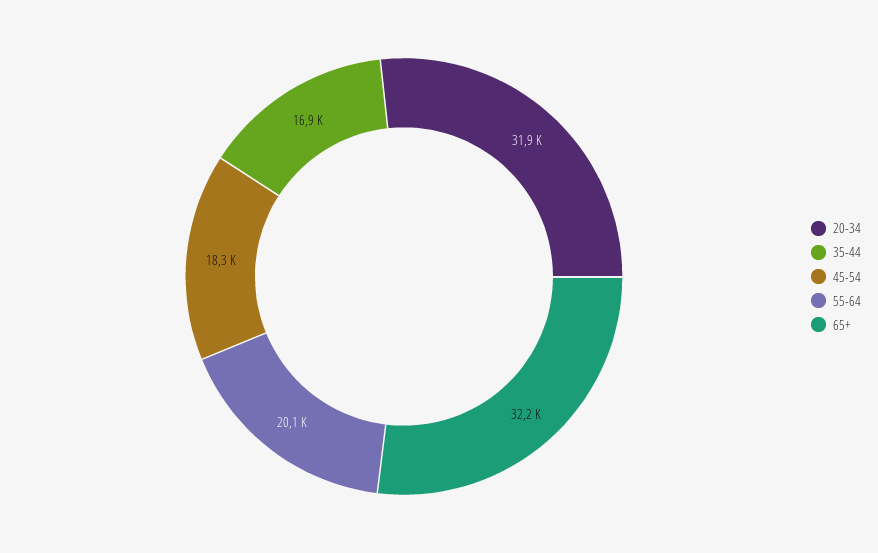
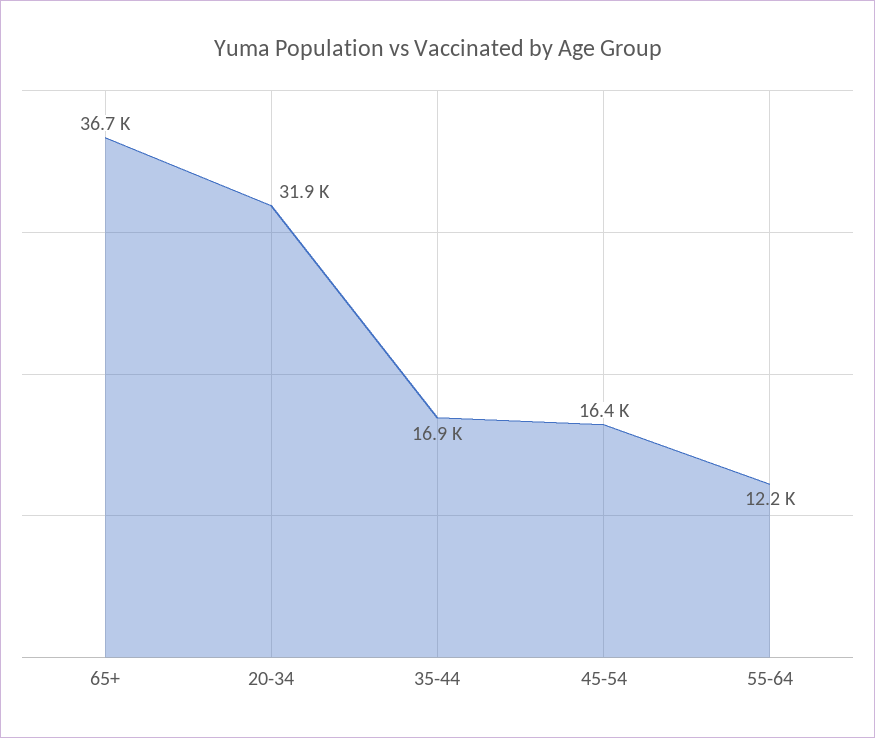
  {
    "20-34": 31900,
    "35-44": 16900,
-   "45-54": 18300,
+   "45-54": 16400,
-   "55-64": 20100,
+   "55-64": 12200,
-   "65+": 32200
+   "65+": 36700
  }

